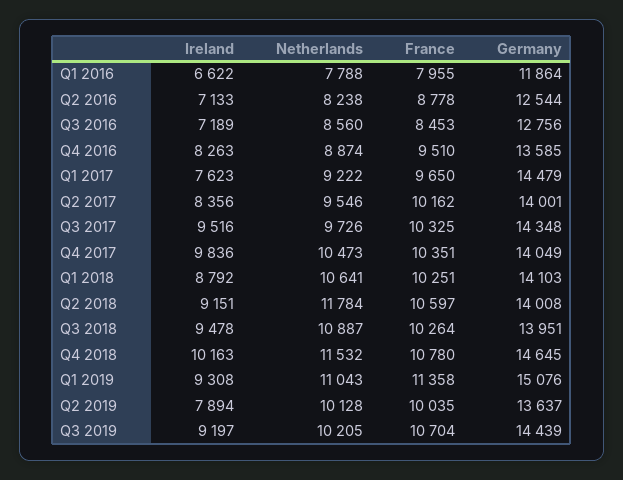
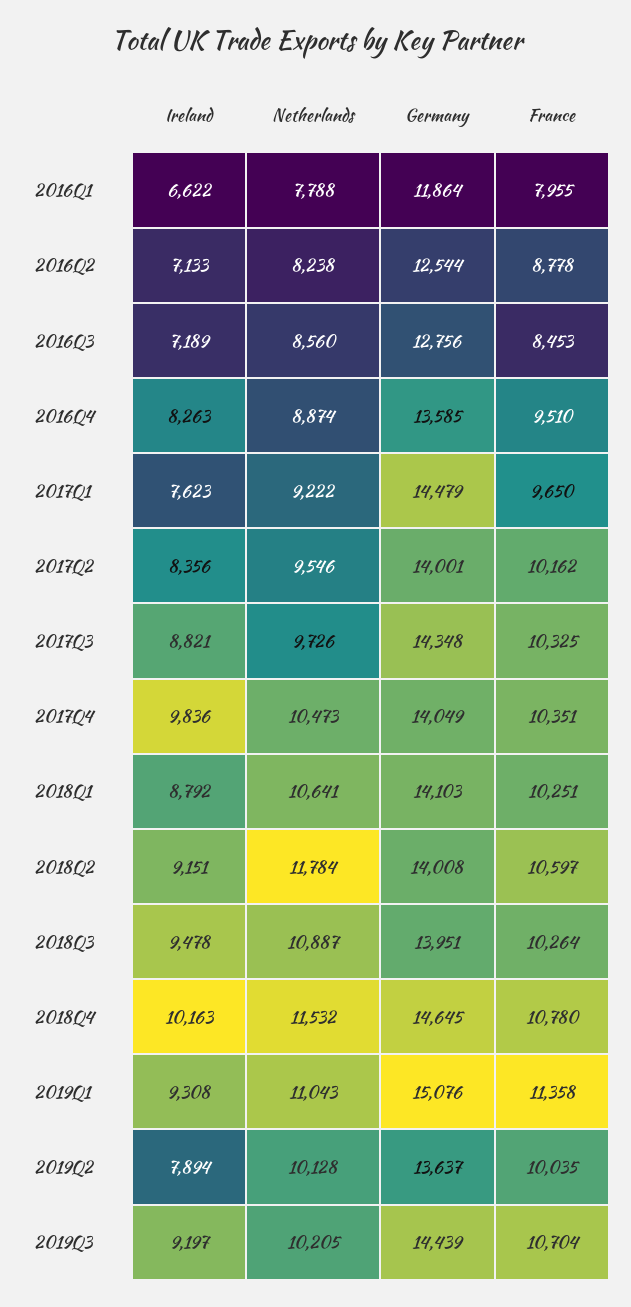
  {
    "Ireland": {
      "Q1 2016": 6622,
      "Q2 2016": 7133,
      "Q3 2016": 7189,
      "Q4 2016": 8263,
      "Q1 2017": 7623,
      "Q2 2017": 8356,
-     "Q3 2017": 9516,
+     "Q3 2017": 8821,
      "Q4 2017": 9836,
      "Q1 2018": 8792,
      "Q2 2018": 9151,
      "Q3 2018": 9478,
      "Q4 2018": 10163,
      "Q1 2019": 9308,
      "Q2 2019": 7894,
      "Q3 2019": 9197
    },
    "Netherlands": {
      "Q1 2016": 7788,
      "Q2 2016": 8238,
      "Q3 2016": 8560,
      "Q4 2016": 8874,
      "Q1 2017": 9222,
      "Q2 2017": 9546,
      "Q3 2017": 9726,
      "Q4 2017": 10473,
      "Q1 2018": 10641,
      "Q2 2018": 11784,
      "Q3 2018": 10887,
      "Q4 2018": 11532,
      "Q1 2019": 11043,
      "Q2 2019": 10128,
      "Q3 2019": 10205
    },
    "France": {
      "Q1 2016": 7955,
      "Q2 2016": 8778,
      "Q3 2016": 8453,
      "Q4 2016": 9510,
      "Q1 2017": 9650,
      "Q2 2017": 10162,
      "Q3 2017": 10325,
      "Q4 2017": 10351,
      "Q1 2018": 10251,
      "Q2 2018": 10597,
      "Q3 2018": 10264,
      "Q4 2018": 10780,
      "Q1 2019": 11358,
      "Q2 2019": 10035,
      "Q3 2019": 10704
    },
    "Germany": {
      "Q1 2016": 11864,
      "Q2 2016": 12544,
      "Q3 2016": 12756,
      "Q4 2016": 13585,
      "Q1 2017": 14479,
      "Q2 2017": 14001,
      "Q3 2017": 14348,
      "Q4 2017": 14049,
      "Q1 2018": 14103,
      "Q2 2018": 14008,
      "Q3 2018": 13951,
      "Q4 2018": 14645,
      "Q1 2019": 15076,
      "Q2 2019": 13637,
      "Q3 2019": 14439
    }
  }

